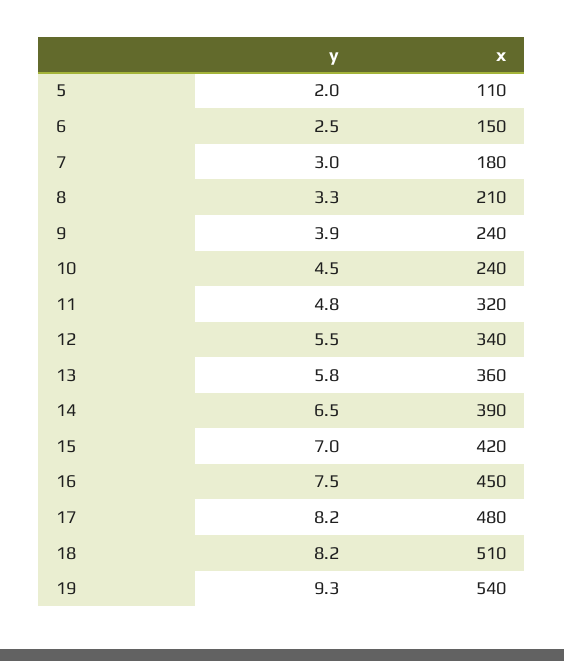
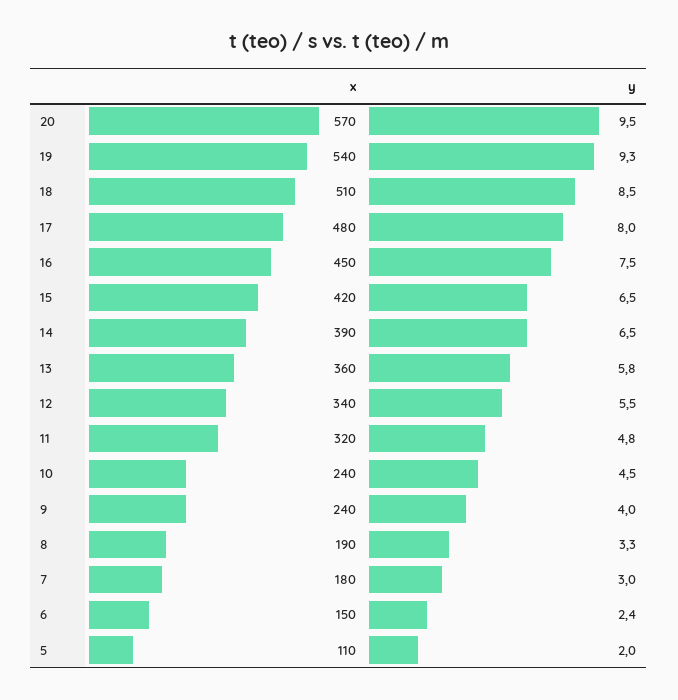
  {
    "y": {
      "5": 2,
-     "6": 2.5,
+     "6": 2.4,
      "7": 3,
      "8": 3.3,
-     "9": 3.9,
+     "9": 4,
      "10": 4.5,
      "11": 4.8,
      "12": 5.5,
      "13": 5.8,
      "14": 6.5,
-     "15": 7,
+     "15": 6.5,
      "16": 7.5,
-     "17": 8.2,
+     "17": 8,
-     "18": 8.2,
+     "18": 8.5,
-     "19": 9.3
+     "19": 9.3,
+     "20": 9.5
    },
    "x": {
      "5": 110,
      "6": 150,
      "7": 180,
-     "8": 210,
+     "8": 190,
      "9": 240,
      "10": 240,
      "11": 320,
      "12": 340,
      "13": 360,
      "14": 390,
      "15": 420,
      "16": 450,
      "17": 480,
      "18": 510,
-     "19": 540
+     "19": 540,
+     "20": 570
    }
  }

